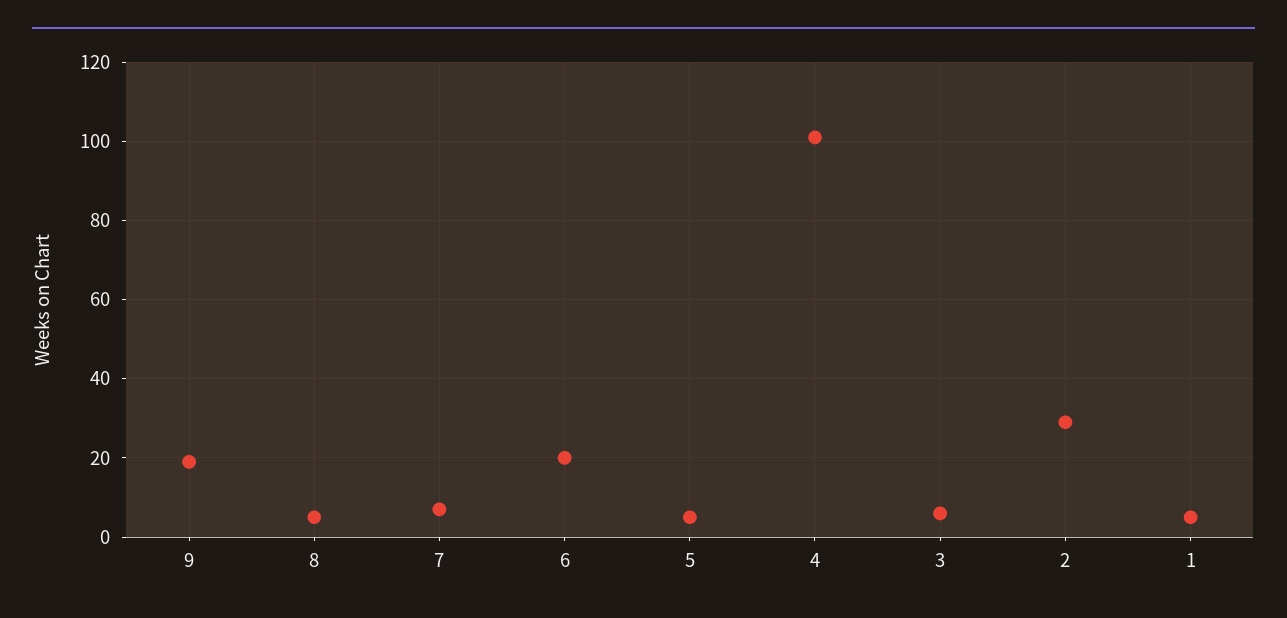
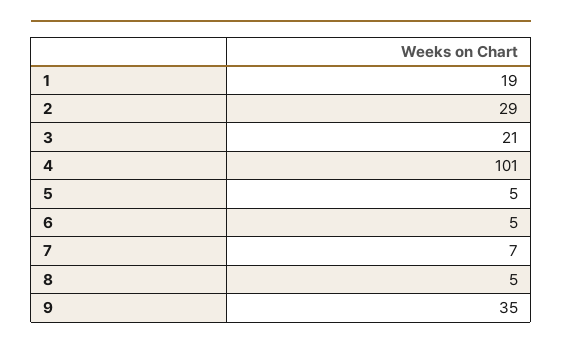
  {
-   "9": 20,
+   "9": 35,
    "8": 5,
    "7": 7,
-   "6": 20,
+   "6": 5,
    "5": 5,
    "4": 101,
-   "3": 5,
+   "3": 21,
    "2": 29,
-   "1": 5
+   "1": 19
  }

